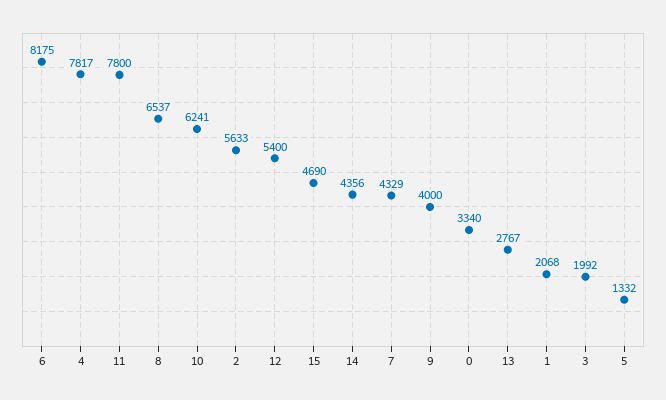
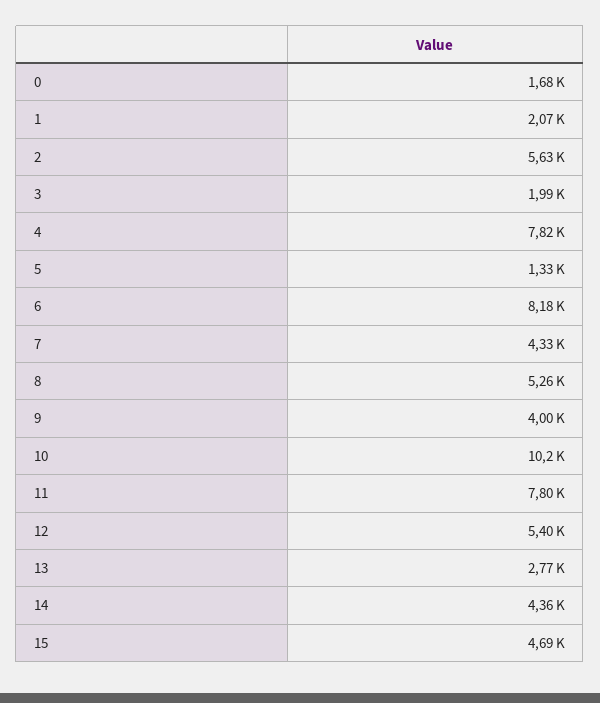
  {
    "6": 8175,
    "4": 7817,
    "11": 7800,
-   "8": 6537,
+   "8": 5260,
-   "10": 6241,
+   "10": 10200,
    "2": 5633,
    "12": 5400,
    "15": 4690,
    "14": 4356,
    "7": 4329,
    "9": 4000,
-   "0": 3340,
+   "0": 1680,
    "13": 2767,
    "1": 2068,
    "3": 1992,
    "5": 1332
  }

